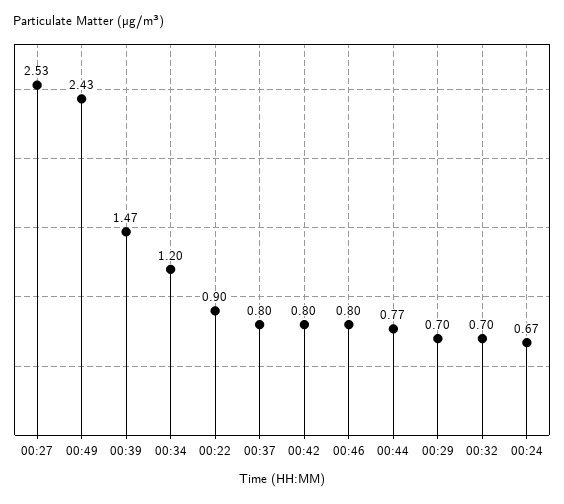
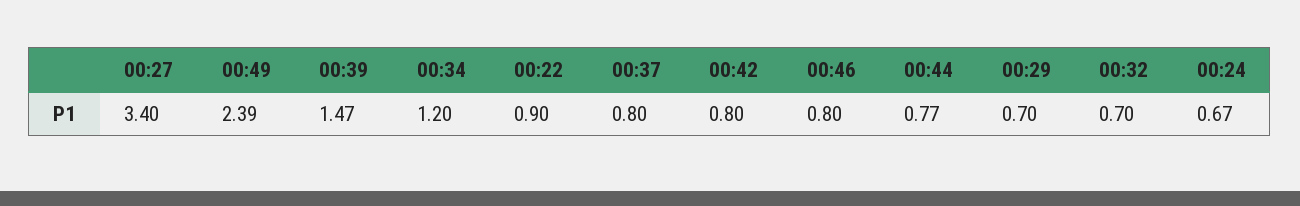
  {
-   "00:27": 2.53,
+   "00:27": 3.4,
-   "00:49": 2.43,
+   "00:49": 2.39,
    "00:39": 1.47,
    "00:34": 1.2,
    "00:22": 0.9,
    "00:37": 0.8,
    "00:42": 0.8,
    "00:46": 0.8,
    "00:44": 0.77,
    "00:29": 0.7,
    "00:32": 0.7,
    "00:24": 0.67
  }

